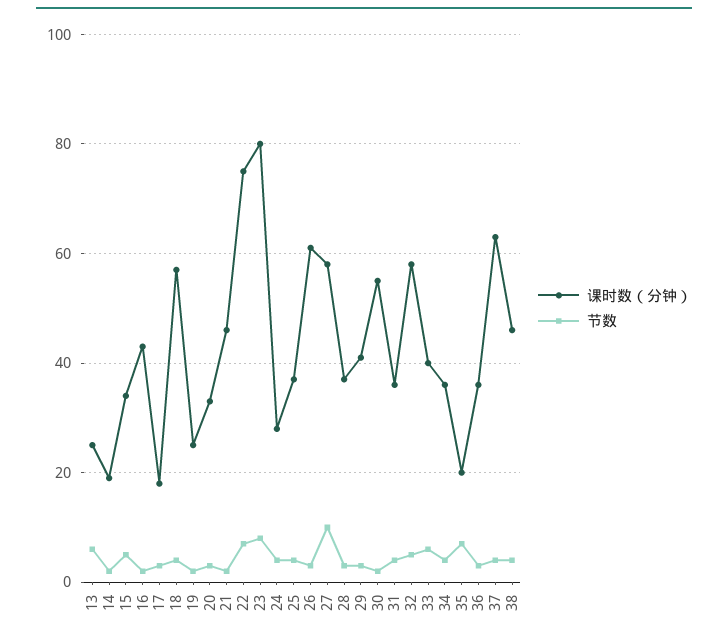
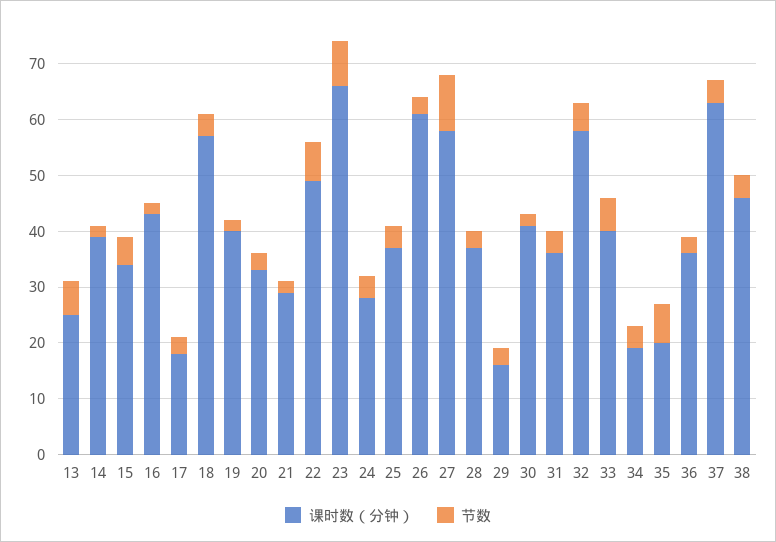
  {
    "课时数（分钟）": {
      "13": 25,
-     "14": 20,
+     "14": 40,
      "15": 35,
      "16": 45,
      "17": 20,
      "18": 55,
-     "19": 25,
+     "19": 40,
      "20": 35,
-     "21": 45,
+     "21": 30,
-     "22": 75,
+     "22": 50,
-     "23": 80,
+     "23": 65,
      "24": 30,
      "25": 35,
      "26": 60,
      "27": 60,
      "28": 35,
-     "29": 40,
+     "29": 15,
-     "30": 55,
+     "30": 40,
      "31": 35,
      "32": 60,
      "33": 40,
-     "34": 35,
+     "34": 20,
      "35": 20,
      "36": 35,
      "37": 65,
      "38": 45
    },
    "节数": {
      "13": 5,
      "14": 0,
      "15": 5,
      "16": 0,
      "17": 5,
      "18": 5,
      "19": 0,
      "20": 5,
      "21": 0,
      "22": 5,
      "23": 10,
      "24": 5,
      "25": 5,
      "26": 5,
      "27": 10,
      "28": 5,
      "29": 5,
      "30": 0,
      "31": 5,
      "32": 5,
      "33": 5,
      "34": 5,
      "35": 5,
      "36": 5,
      "37": 5,
      "38": 5
    }
  }

